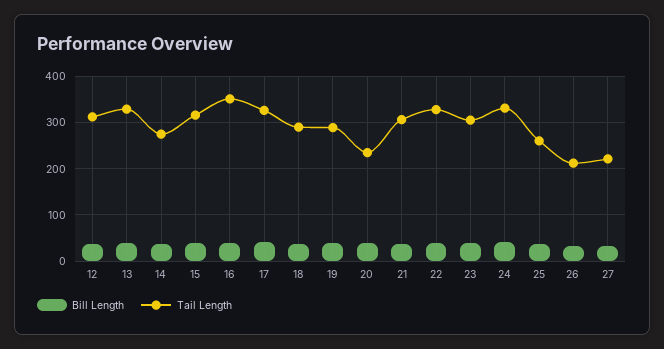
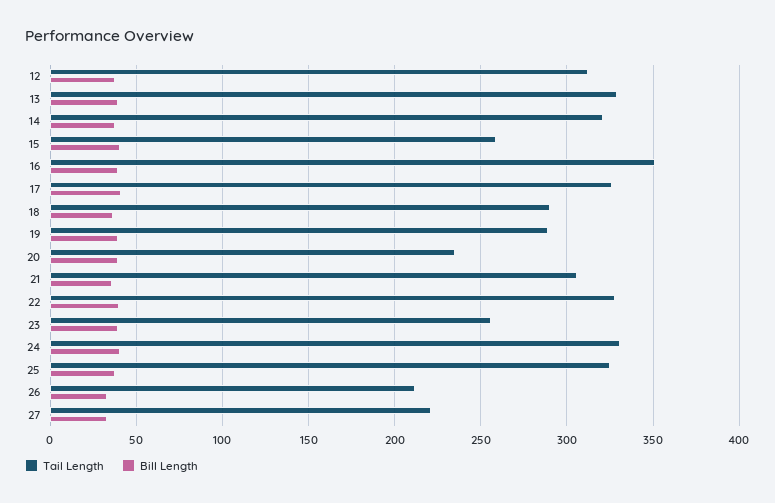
  {
    "Bill Length": {
      "12": 40,
      "13": 40,
      "14": 40,
      "15": 40,
      "16": 40,
      "17": 40,
      "18": 35,
      "19": 40,
      "20": 40,
      "21": 35,
      "22": 40,
      "23": 40,
      "24": 40,
      "25": 40,
      "26": 35,
      "27": 35
    },
    "Tail Length": {
      "12": 310,
      "13": 330,
-     "14": 280,
+     "14": 320,
-     "15": 320,
+     "15": 260,
      "16": 350,
      "17": 325,
      "18": 290,
      "19": 290,
      "20": 235,
      "21": 305,
      "22": 330,
-     "23": 300,
+     "23": 255,
      "24": 330,
-     "25": 260,
+     "25": 325,
      "26": 210,
      "27": 220
    }
  }

